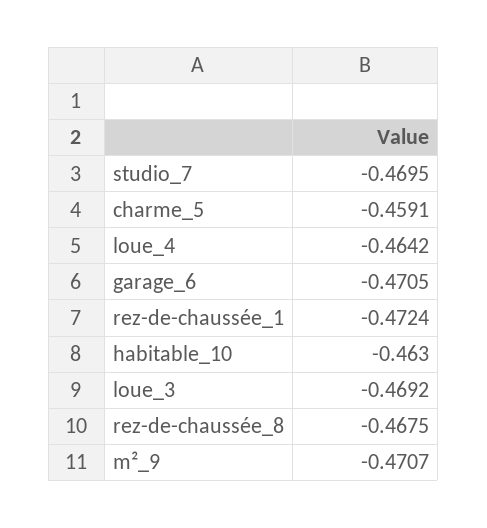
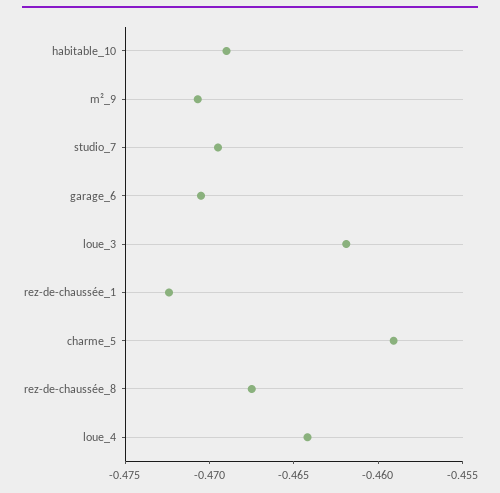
  {
    "studio_7": -0.4695,
    "charme_5": -0.4591,
    "loue_4": -0.4642,
    "garage_6": -0.4705,
    "rez-de-chaussée_1": -0.4724,
-   "habitable_10": -0.463,
+   "habitable_10": -0.469,
-   "loue_3": -0.4692,
+   "loue_3": -0.462,
    "rez-de-chaussée_8": -0.4675,
    "m²_9": -0.4707
  }

